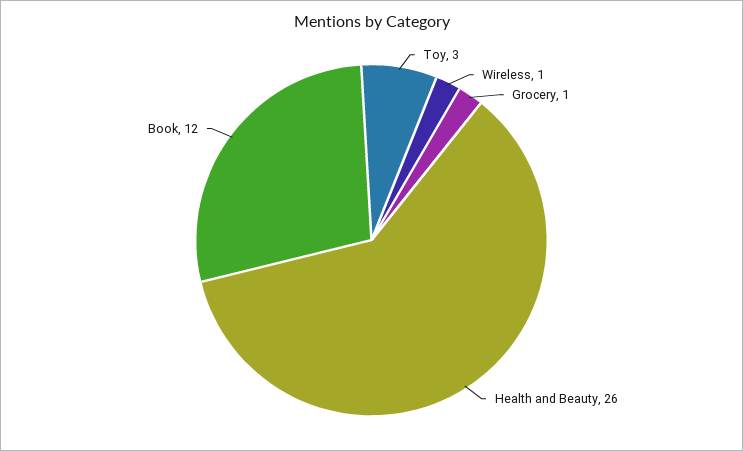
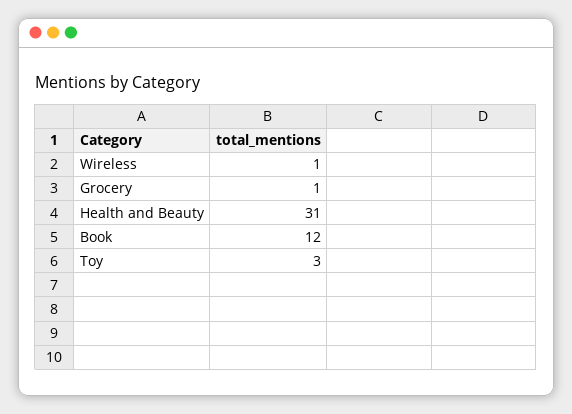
  {
    "Toy": 3,
    "Wireless": 1,
    "Grocery": 1,
-   "Health and Beauty": 26,
+   "Health and Beauty": 31,
    "Book": 12
  }

